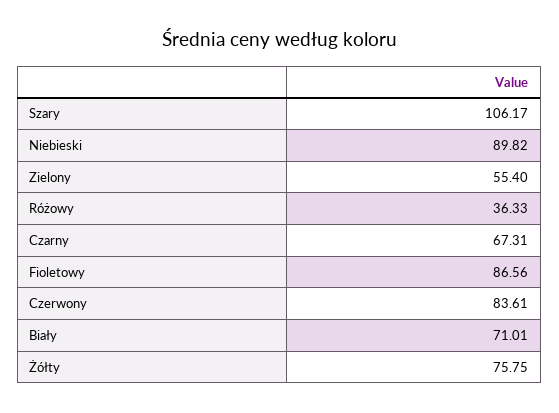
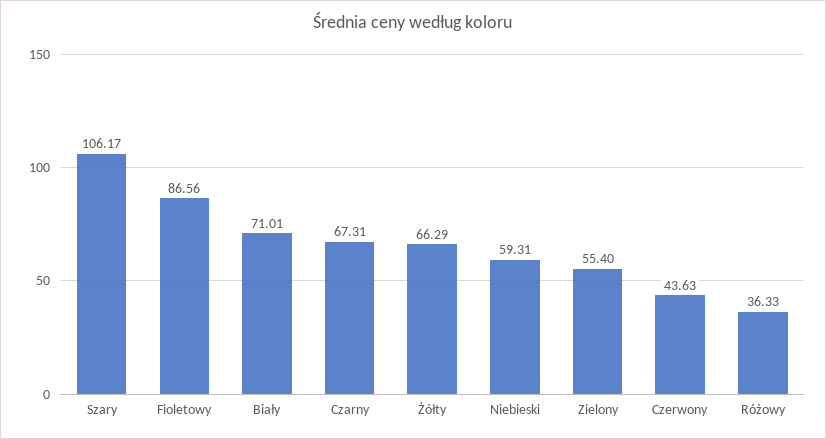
  {
    "Szary": 106.17,
-   "Niebieski": 89.82,
+   "Niebieski": 59.31,
    "Zielony": 55.4,
    "Różowy": 36.33,
    "Czarny": 67.31,
    "Fioletowy": 86.56,
-   "Czerwony": 83.61,
+   "Czerwony": 43.63,
    "Biały": 71.01,
-   "Żółty": 75.75
+   "Żółty": 66.29
  }

